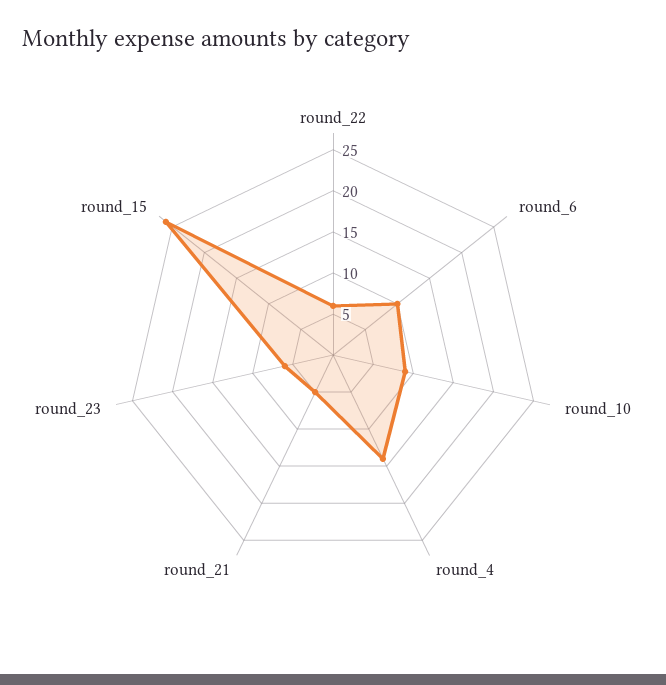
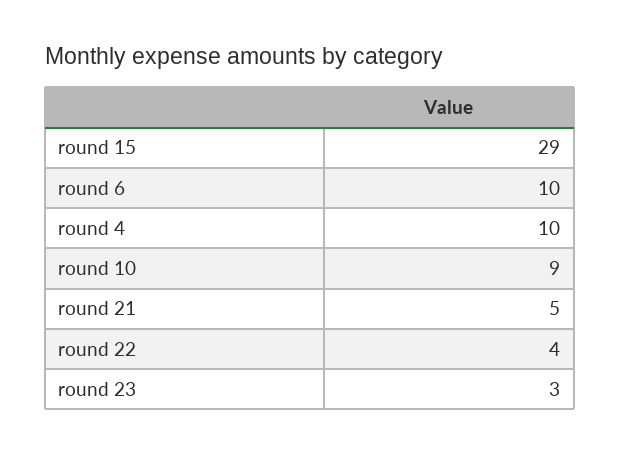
  {
-   "round_22": 6,
+   "round_22": 4,
    "round_6": 10,
    "round_10": 9,
-   "round_4": 14,
+   "round_4": 10,
    "round_21": 5,
-   "round_23": 6,
+   "round_23": 3,
-   "round_15": 26
+   "round_15": 29
  }

